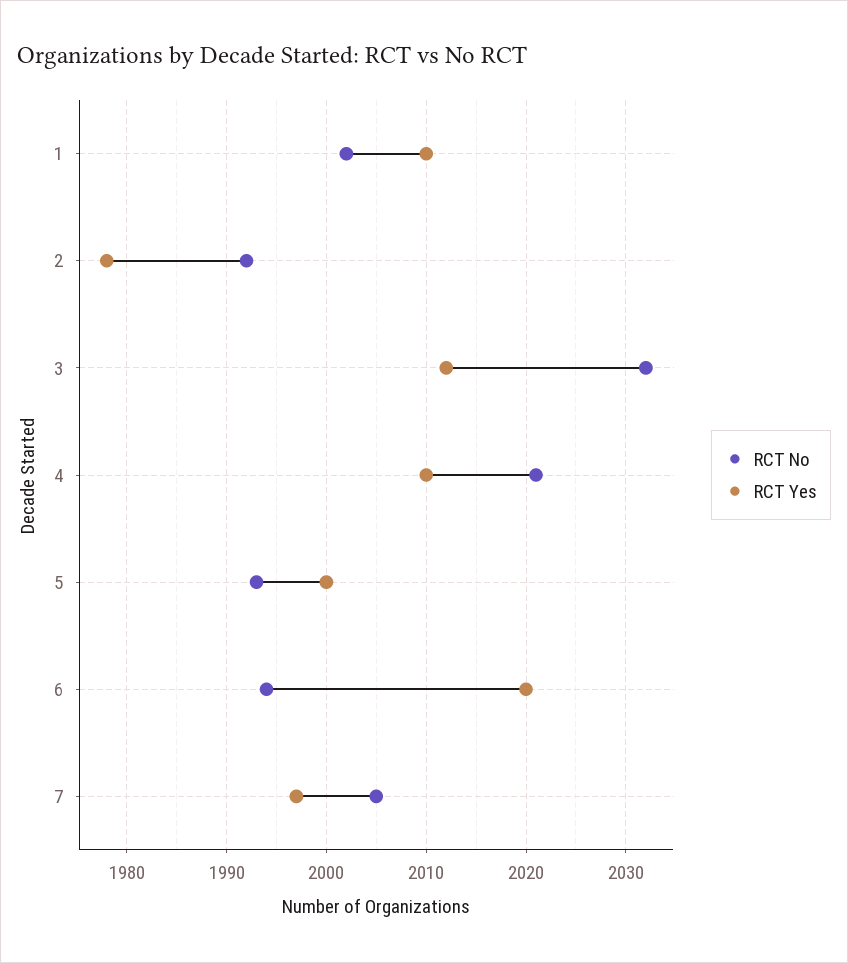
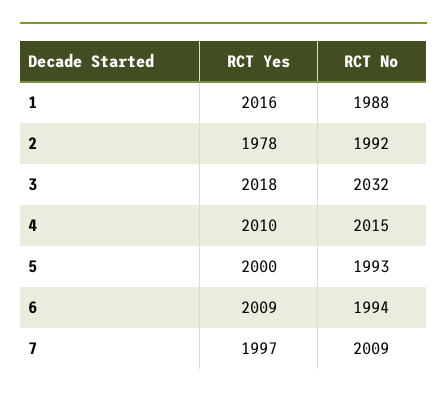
  {
    "RCT No": {
-     "1": 2002,
+     "1": 1988,
      "2": 1992,
      "3": 2032,
-     "4": 2021,
+     "4": 2015,
      "5": 1993,
      "6": 1994,
-     "7": 2005
+     "7": 2009
    },
    "RCT Yes": {
-     "1": 2010,
+     "1": 2016,
      "2": 1978,
-     "3": 2012,
+     "3": 2018,
      "4": 2010,
      "5": 2000,
-     "6": 2020,
+     "6": 2009,
      "7": 1997
    }
  }

